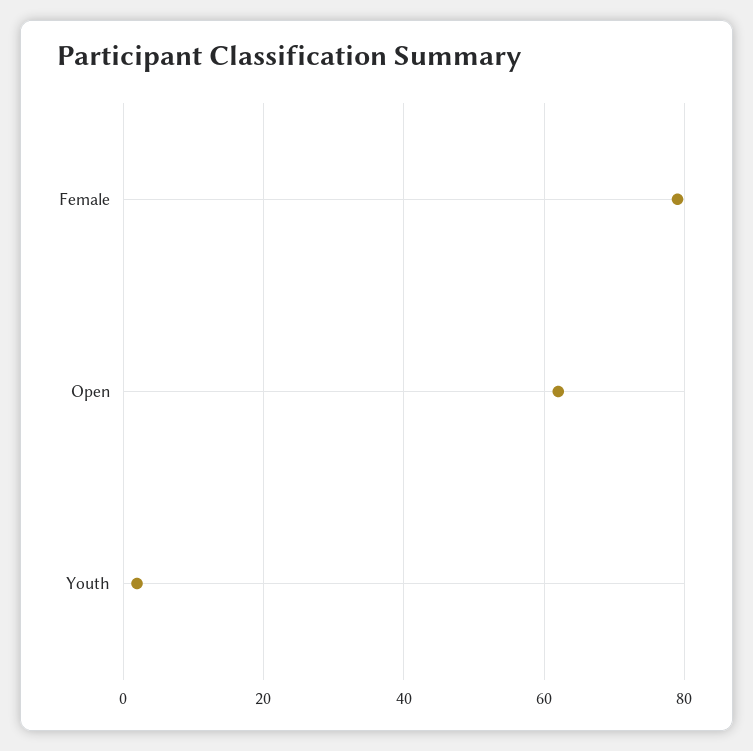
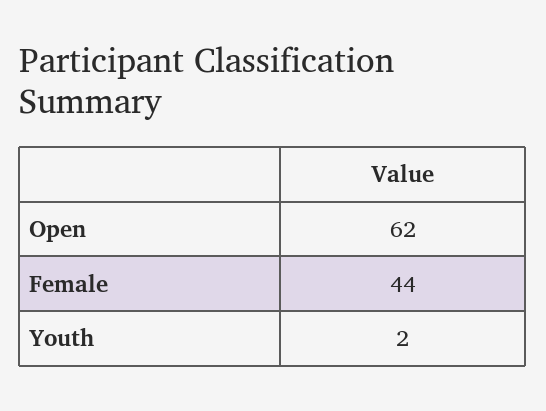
  {
-   "Female": 80,
+   "Female": 44,
    "Open": 62,
    "Youth": 2
  }

